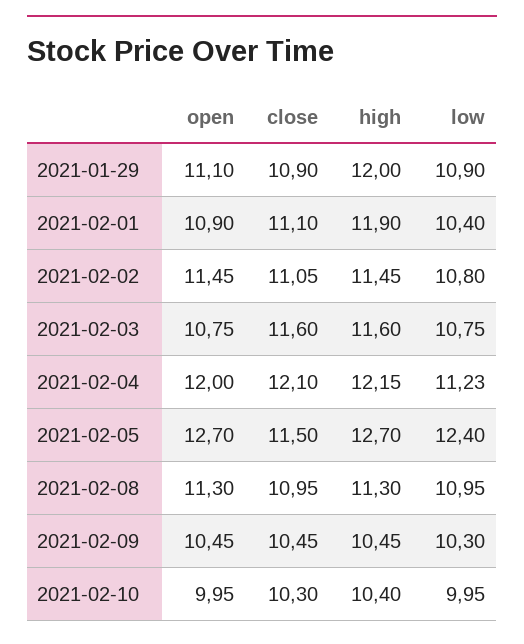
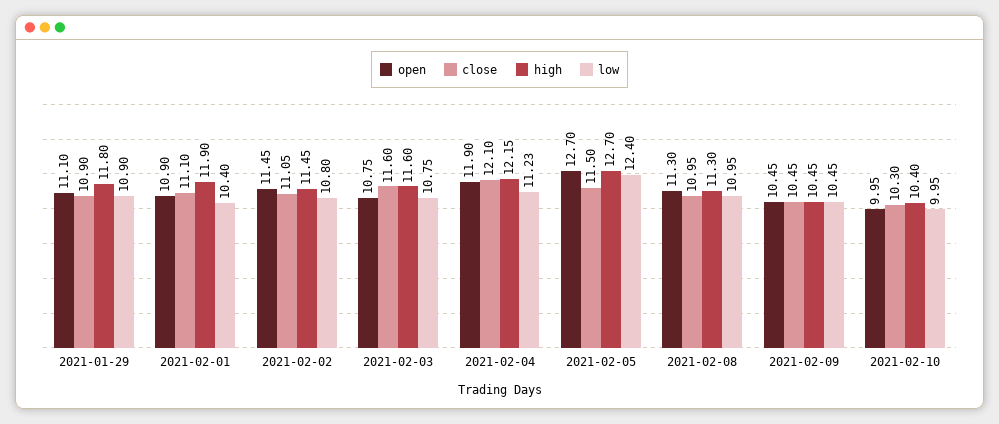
  {
    "open": {
      "2021-01-29": 11.1,
      "2021-02-01": 10.9,
      "2021-02-02": 11.45,
      "2021-02-03": 10.75,
-     "2021-02-04": 12,
+     "2021-02-04": 11.9,
      "2021-02-05": 12.7,
      "2021-02-08": 11.3,
      "2021-02-09": 10.45,
      "2021-02-10": 9.95
    },
    "close": {
      "2021-01-29": 10.9,
      "2021-02-01": 11.1,
      "2021-02-02": 11.05,
      "2021-02-03": 11.6,
      "2021-02-04": 12.1,
      "2021-02-05": 11.5,
      "2021-02-08": 10.95,
      "2021-02-09": 10.45,
      "2021-02-10": 10.3
    },
    "high": {
-     "2021-01-29": 12,
+     "2021-01-29": 11.8,
      "2021-02-01": 11.9,
      "2021-02-02": 11.45,
      "2021-02-03": 11.6,
      "2021-02-04": 12.15,
      "2021-02-05": 12.7,
      "2021-02-08": 11.3,
      "2021-02-09": 10.45,
      "2021-02-10": 10.4
    },
    "low": {
      "2021-01-29": 10.9,
      "2021-02-01": 10.4,
      "2021-02-02": 10.8,
      "2021-02-03": 10.75,
      "2021-02-04": 11.23,
      "2021-02-05": 12.4,
      "2021-02-08": 10.95,
-     "2021-02-09": 10.3,
+     "2021-02-09": 10.45,
      "2021-02-10": 9.95
    }
  }

